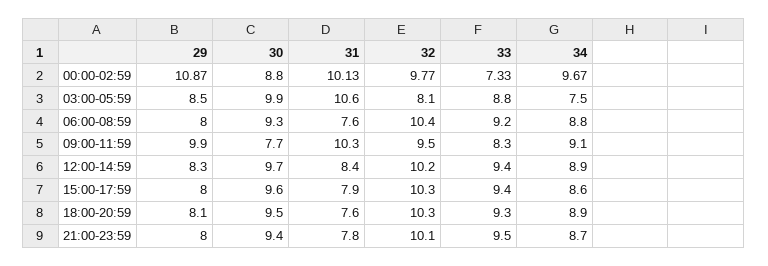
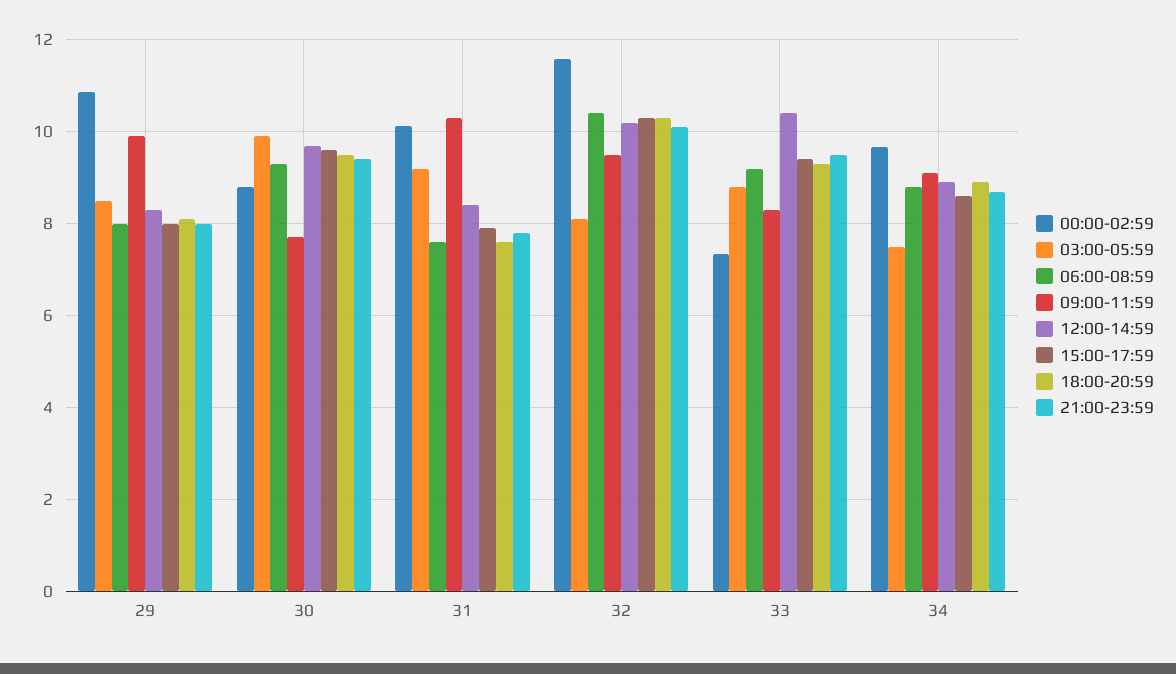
  {
    "00:00-02:59": {
      "29": 10.87,
      "30": 8.8,
      "31": 10.13,
-     "32": 9.77,
+     "32": 11.6,
      "33": 7.33,
      "34": 9.67
    },
    "03:00-05:59": {
      "29": 8.5,
      "30": 9.9,
-     "31": 10.6,
+     "31": 9.2,
      "32": 8.1,
      "33": 8.8,
      "34": 7.5
    },
    "06:00-08:59": {
      "29": 8,
      "30": 9.3,
      "31": 7.6,
      "32": 10.4,
      "33": 9.2,
      "34": 8.8
    },
    "09:00-11:59": {
      "29": 9.9,
      "30": 7.7,
      "31": 10.3,
      "32": 9.5,
      "33": 8.3,
      "34": 9.1
    },
    "12:00-14:59": {
      "29": 8.3,
      "30": 9.7,
      "31": 8.4,
      "32": 10.2,
-     "33": 9.4,
+     "33": 10.4,
      "34": 8.9
    },
    "15:00-17:59": {
      "29": 8,
      "30": 9.6,
      "31": 7.9,
      "32": 10.3,
      "33": 9.4,
      "34": 8.6
    },
    "18:00-20:59": {
      "29": 8.1,
      "30": 9.5,
      "31": 7.6,
      "32": 10.3,
      "33": 9.3,
      "34": 8.9
    },
    "21:00-23:59": {
      "29": 8,
      "30": 9.4,
      "31": 7.8,
      "32": 10.1,
      "33": 9.5,
      "34": 8.7
    }
  }

